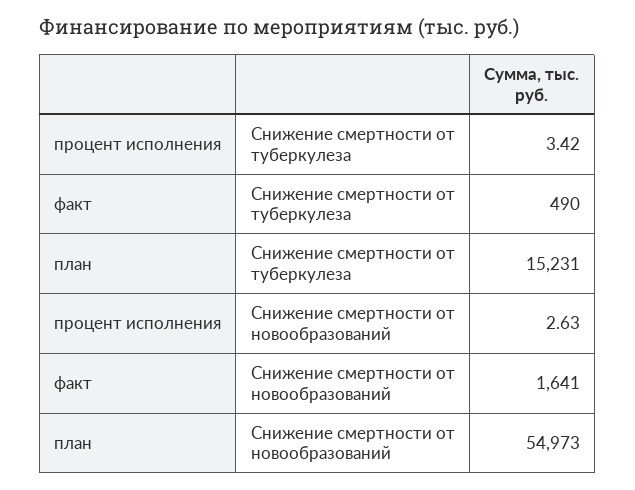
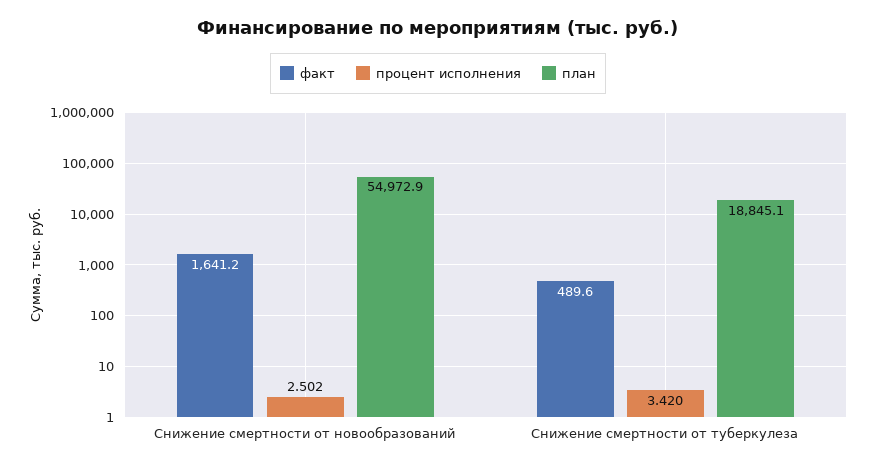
  {
    "процент исполнения": {
      "Снижение смертности от туберкулеза": 3.42,
-     "Снижение смертности от новообразований": 2.63
+     "Снижение смертности от новообразований": 2.502
    },
    "факт": {
      "Снижение смертности от туберкулеза": 489.6,
      "Снижение смертности от новообразований": 1641.2
    },
    "план": {
-     "Снижение смертности от туберкулеза": 15231,
+     "Снижение смертности от туберкулеза": 18845.1,
      "Снижение смертности от новообразований": 54972.9
    }
  }

